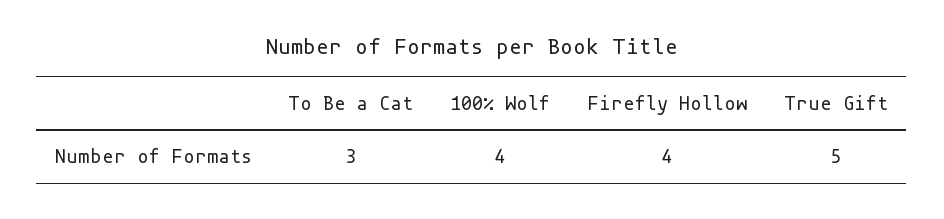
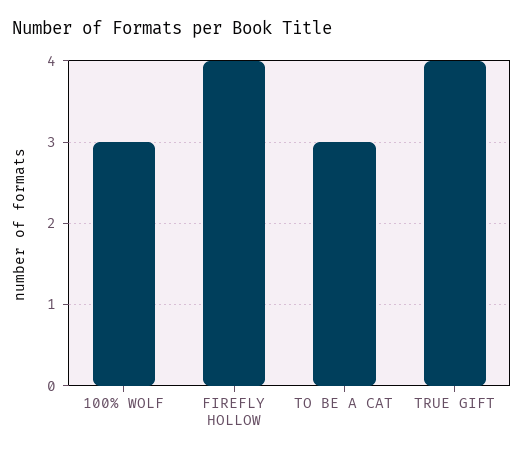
  {
    "To Be a Cat": 3,
-   "100% Wolf": 4,
+   "100% Wolf": 3,
    "Firefly Hollow": 4,
-   "True Gift": 5
+   "True Gift": 4
  }

